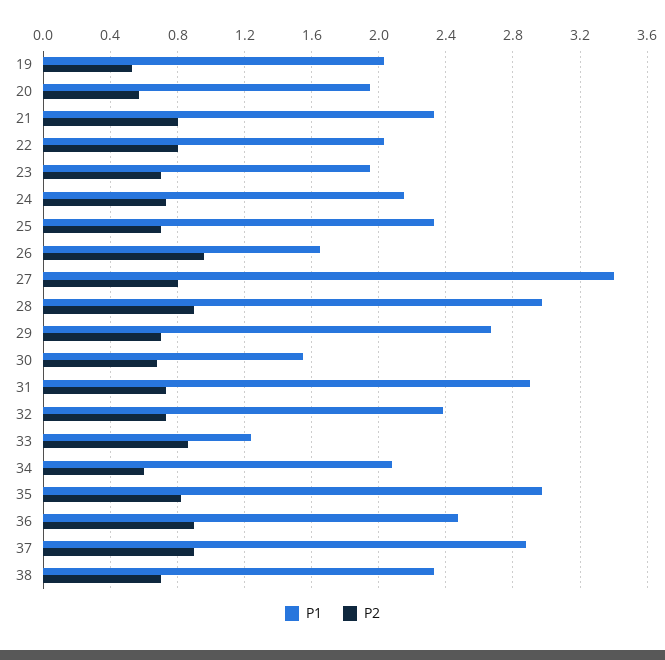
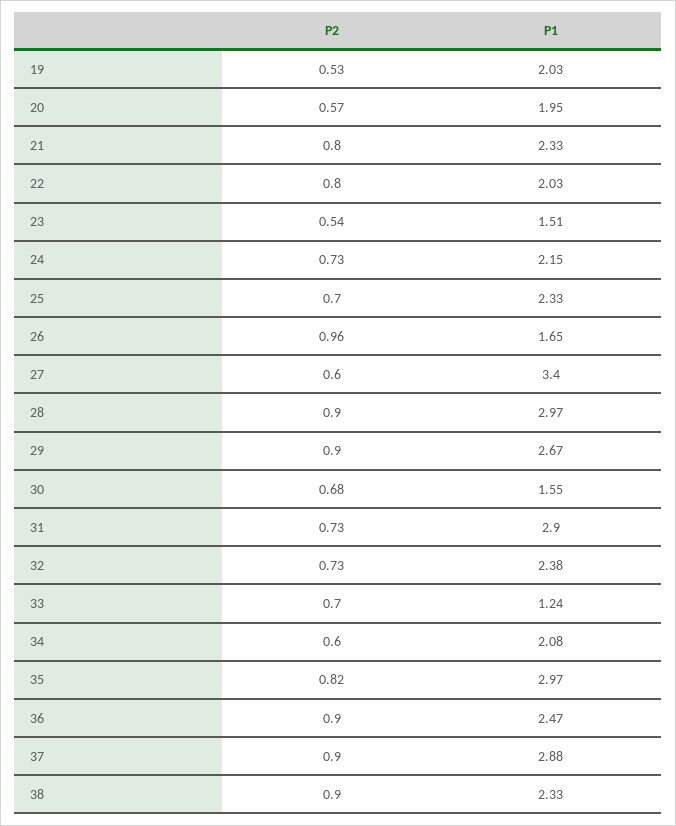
  {
    "P1": {
      "19": 2.03,
      "20": 1.95,
      "21": 2.33,
      "22": 2.03,
-     "23": 1.95,
+     "23": 1.51,
      "24": 2.15,
      "25": 2.33,
      "26": 1.65,
      "27": 3.4,
      "28": 2.97,
      "29": 2.67,
      "30": 1.55,
      "31": 2.9,
      "32": 2.38,
      "33": 1.24,
      "34": 2.08,
      "35": 2.97,
      "36": 2.47,
      "37": 2.88,
      "38": 2.33
    },
    "P2": {
      "19": 0.53,
      "20": 0.57,
      "21": 0.8,
      "22": 0.8,
-     "23": 0.7,
+     "23": 0.54,
      "24": 0.73,
      "25": 0.7,
      "26": 0.96,
-     "27": 0.8,
+     "27": 0.6,
      "28": 0.9,
-     "29": 0.7,
+     "29": 0.9,
      "30": 0.68,
      "31": 0.73,
      "32": 0.73,
-     "33": 0.85,
+     "33": 0.7,
      "34": 0.6,
      "35": 0.82,
      "36": 0.9,
      "37": 0.9,
-     "38": 0.7
+     "38": 0.9
    }
  }

